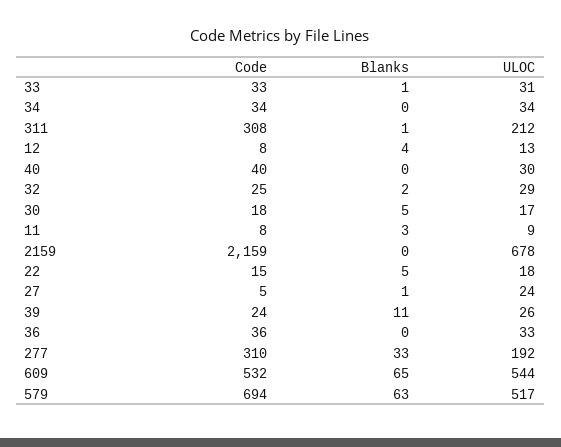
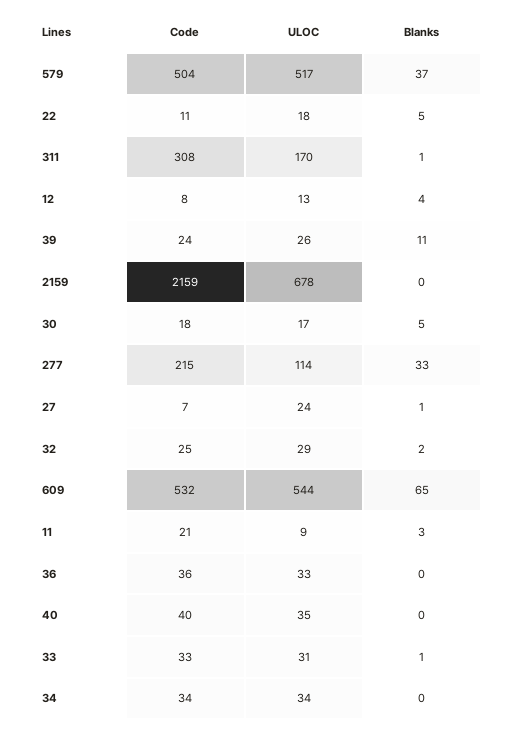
  {
    "Code": {
      "33": 33,
      "34": 34,
      "311": 308,
      "12": 8,
      "40": 40,
      "32": 25,
      "30": 18,
-     "11": 8,
+     "11": 21,
      "2159": 2159,
-     "22": 15,
+     "22": 11,
-     "27": 5,
+     "27": 7,
      "39": 24,
      "36": 36,
-     "277": 310,
+     "277": 215,
      "609": 532,
-     "579": 694
+     "579": 504
    },
    "Blanks": {
      "33": 1,
      "34": 0,
      "311": 1,
      "12": 4,
      "40": 0,
      "32": 2,
      "30": 5,
      "11": 3,
      "2159": 0,
      "22": 5,
      "27": 1,
      "39": 11,
      "36": 0,
      "277": 33,
      "609": 65,
-     "579": 63
+     "579": 37
    },
    "ULOC": {
      "33": 31,
      "34": 34,
-     "311": 212,
+     "311": 170,
      "12": 13,
-     "40": 30,
+     "40": 35,
      "32": 29,
      "30": 17,
      "11": 9,
      "2159": 678,
      "22": 18,
      "27": 24,
      "39": 26,
      "36": 33,
-     "277": 192,
+     "277": 114,
      "609": 544,
      "579": 517
    }
  }

